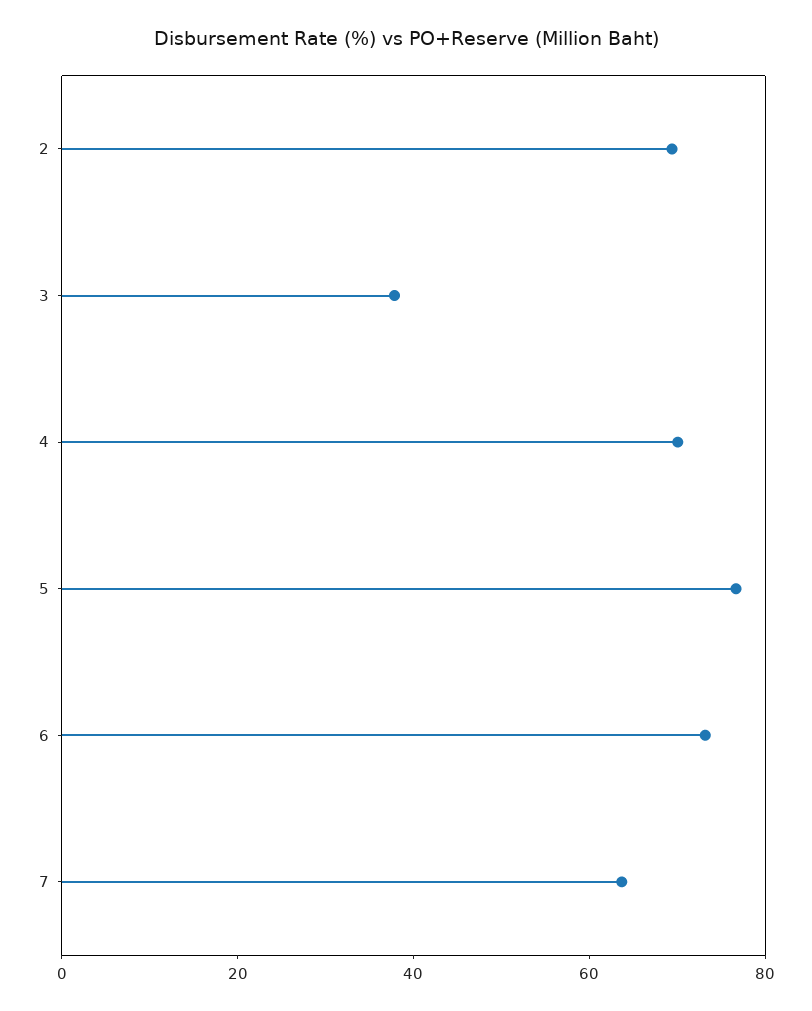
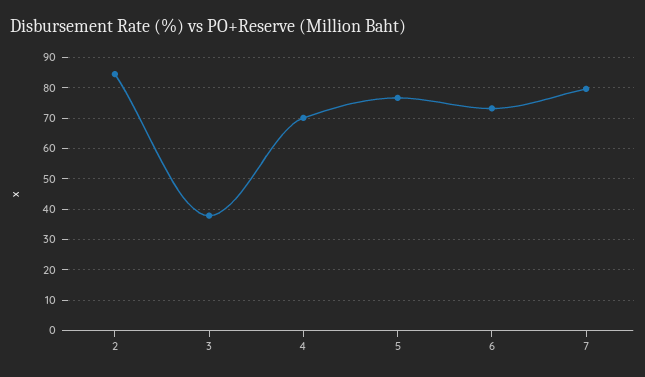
  {
-   "2": 70,
+   "2": 84,
    "3": 38,
    "4": 70,
    "5": 76,
    "6": 74,
-   "7": 65
+   "7": 80
  }

